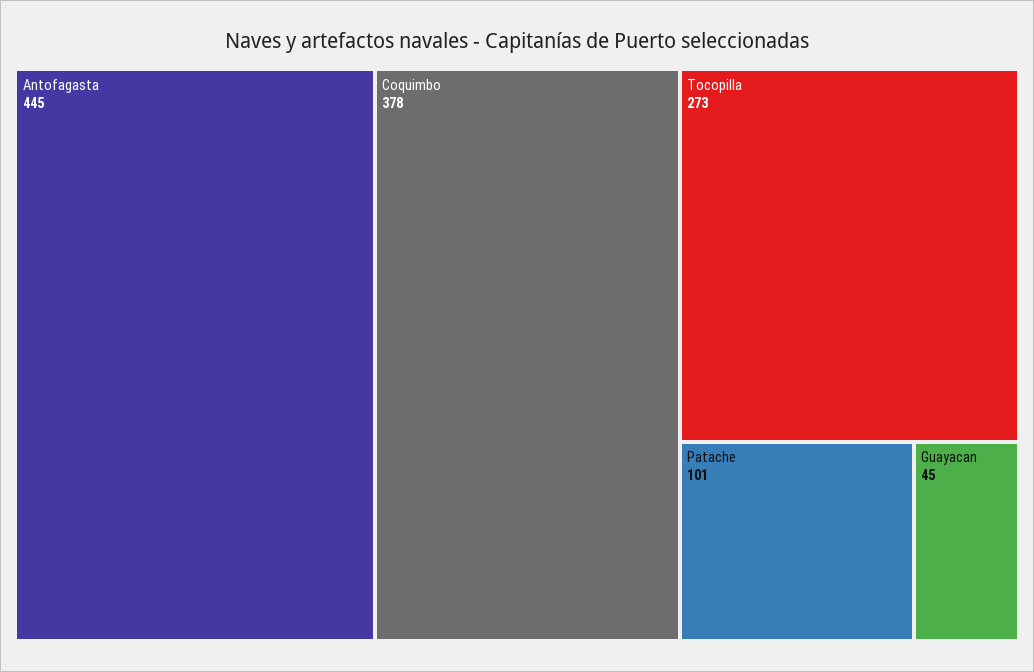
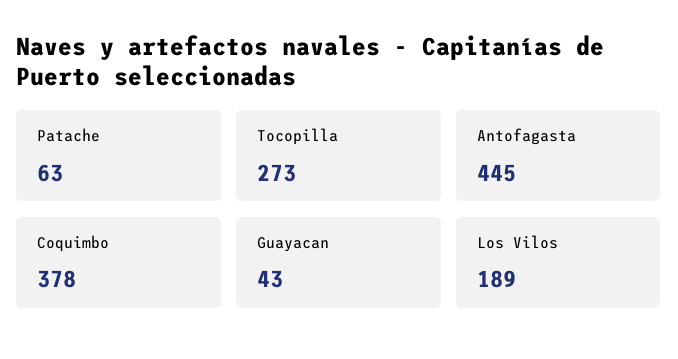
  {
    "Antofagasta": 445,
    "Coquimbo": 378,
    "Tocopilla": 273,
-   "Patache": 101,
+   "Patache": 63,
-   "Guayacan": 45
+   "Guayacan": 43,
+   "Los Vilos": 189
  }

